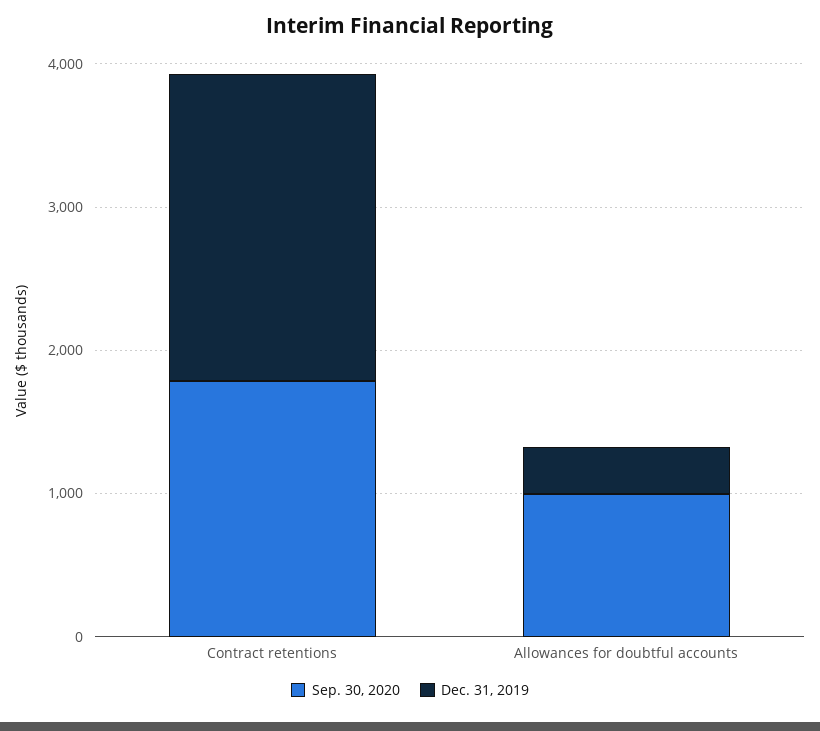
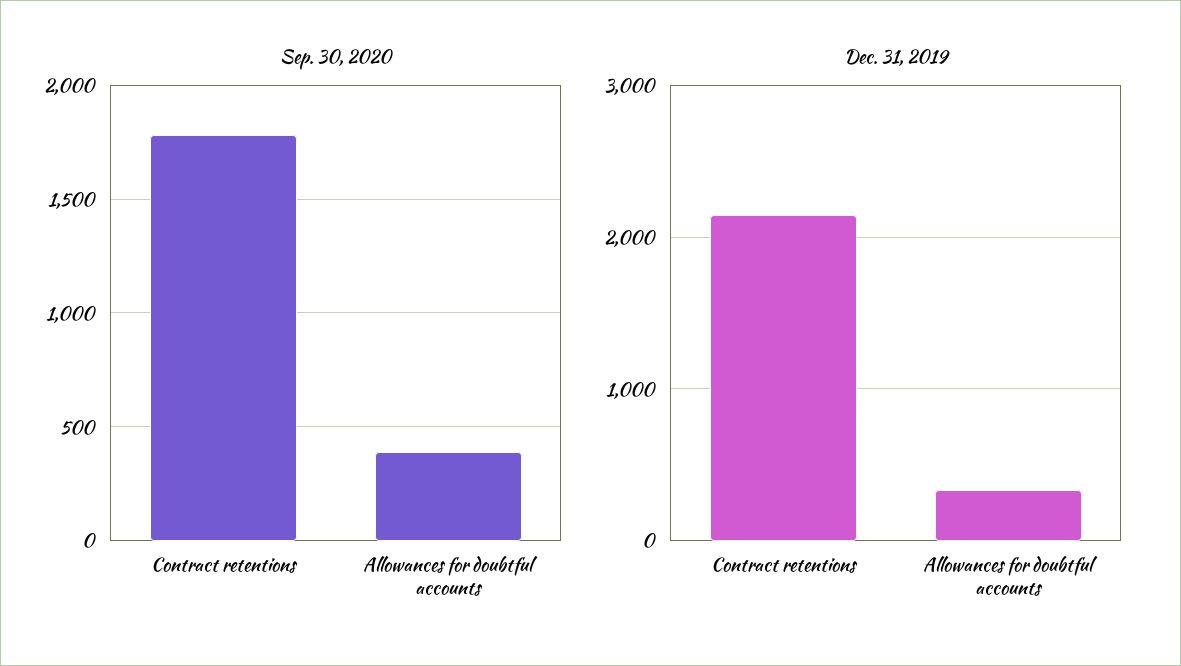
  {
    "Sep. 30, 2020": {
      "Contract retentions": 1800,
-     "Allowances for doubtful accounts": 1000
+     "Allowances for doubtful accounts": 400
    },
    "Dec. 31, 2019": {
      "Contract retentions": 2100,
      "Allowances for doubtful accounts": 300
    }
  }

